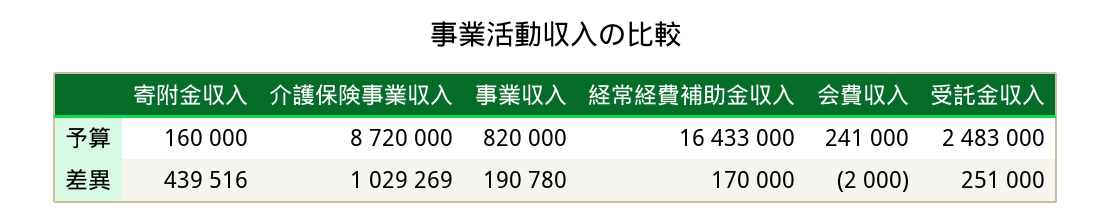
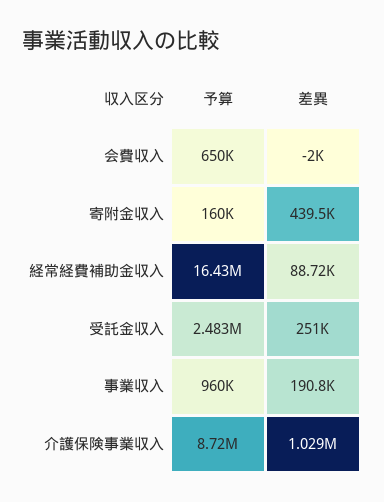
  {
    "寄附金収入": {
      "予算": 160000,
      "差異": 439516
    },
    "介護保険事業収入": {
      "予算": 8720000,
      "差異": 1029269
    },
    "事業収入": {
-     "予算": 820000,
+     "予算": 960000,
      "差異": 190780
    },
    "経常経費補助金収入": {
      "予算": 16433000,
-     "差異": 170000
+     "差異": 88720
    },
    "会費収入": {
-     "予算": 241000,
+     "予算": 650000,
      "差異": -2000
    },
    "受託金収入": {
      "予算": 2483000,
      "差異": 251000
    }
  }

